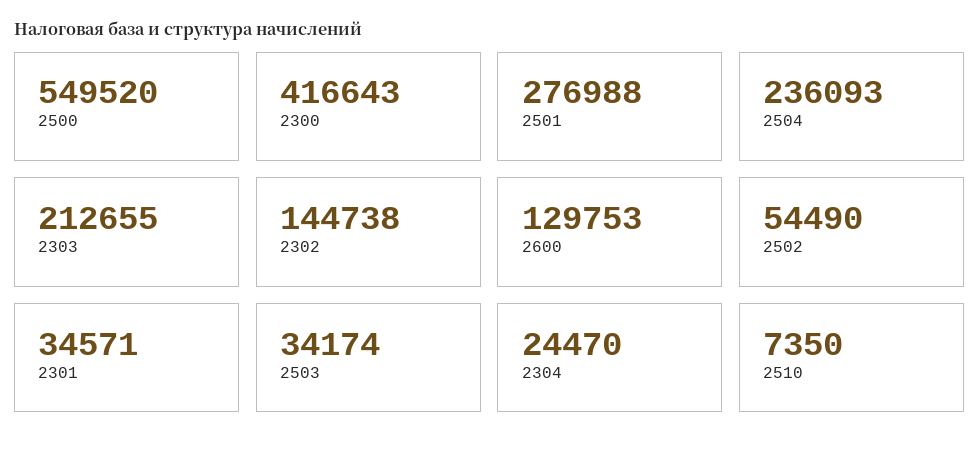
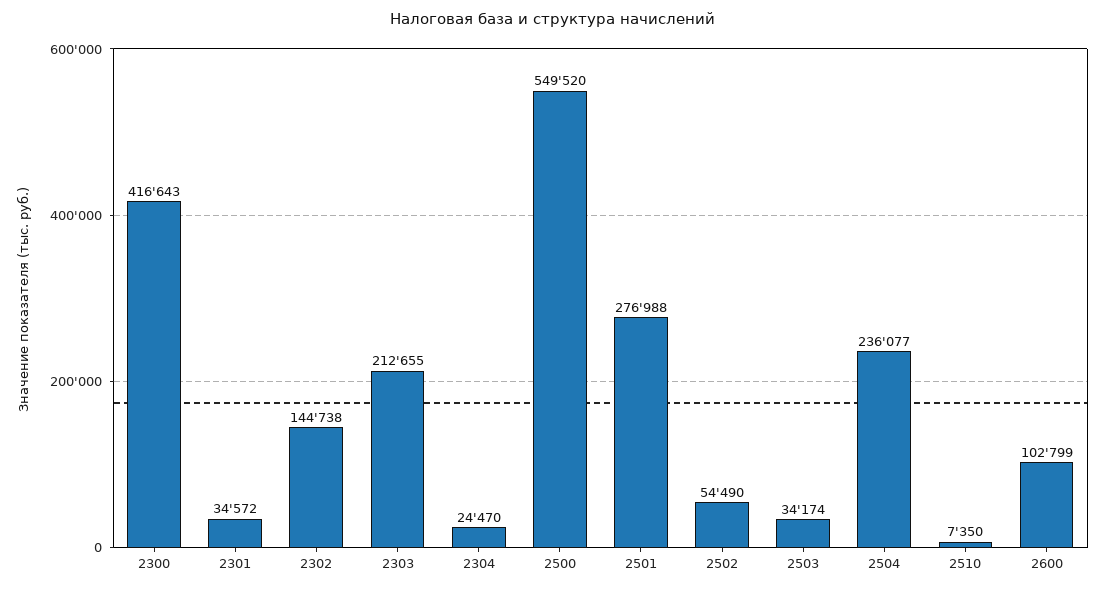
  {
    "2500": 549520,
    "2300": 416643,
    "2501": 276988,
-   "2504": 236093,
+   "2504": 236077,
    "2303": 212655,
    "2302": 144738,
-   "2600": 129753,
+   "2600": 102799,
    "2502": 54490,
-   "2301": 34571,
+   "2301": 34572,
    "2503": 34174,
    "2304": 24470,
    "2510": 7350
  }

